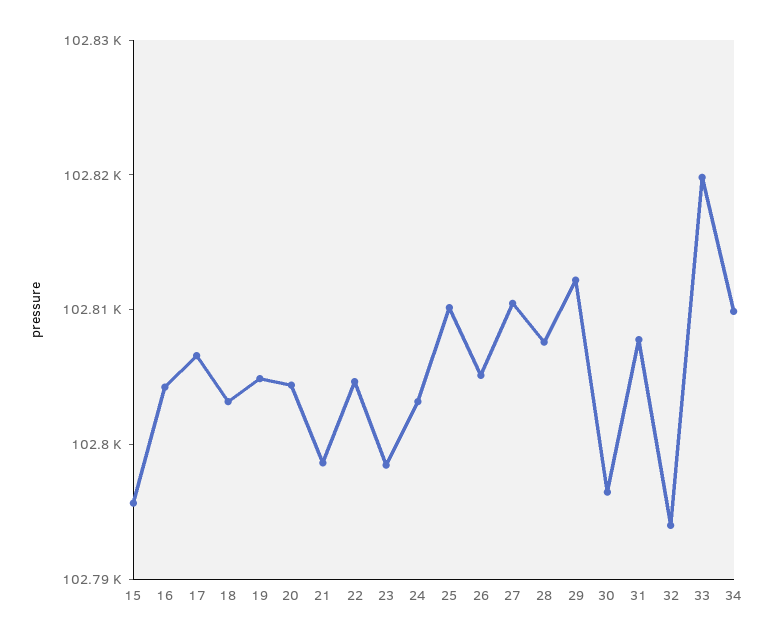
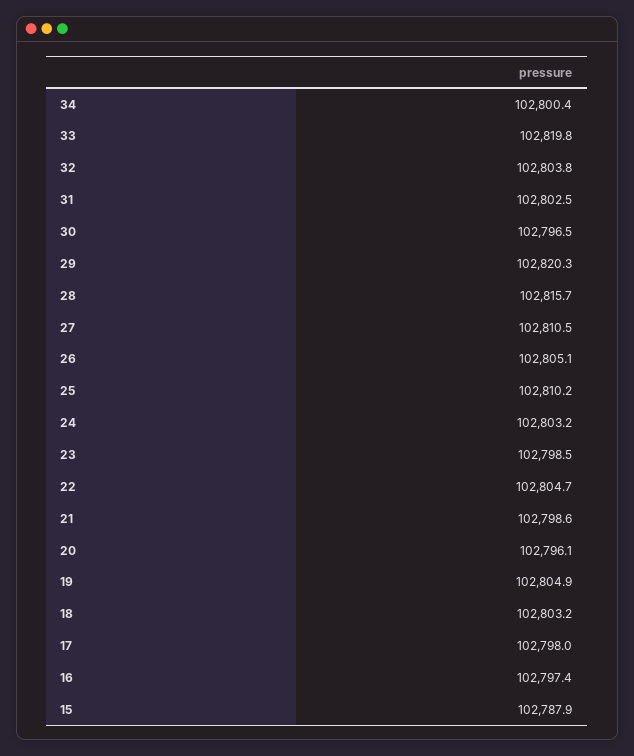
  {
-   "15": 102796,
+   "15": 102787.9,
-   "16": 102804,
+   "16": 102797.4,
-   "17": 102806,
+   "17": 102798,
    "18": 102803.2,
    "19": 102804.9,
-   "20": 102804,
+   "20": 102796.1,
    "21": 102798.6,
    "22": 102804.7,
    "23": 102798.5,
    "24": 102803.2,
    "25": 102810.2,
    "26": 102805.1,
    "27": 102810.5,
-   "28": 102808,
+   "28": 102815.7,
-   "29": 102812,
+   "29": 102820.3,
    "30": 102796.5,
-   "31": 102808,
+   "31": 102802.5,
-   "32": 102794,
+   "32": 102803.8,
    "33": 102819.8,
-   "34": 102810
+   "34": 102800.4
  }

